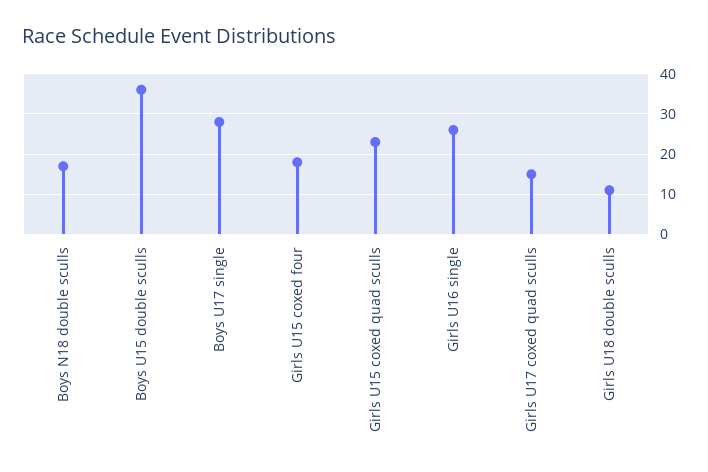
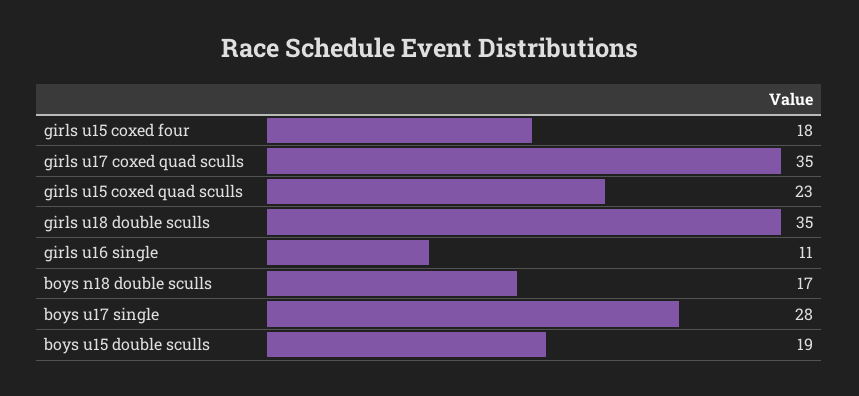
  {
    "Boys N18 double sculls": 17,
-   "Boys U15 double sculls": 35,
+   "Boys U15 double sculls": 19,
    "Boys U17 single": 28,
    "Girls U15 coxed four": 18,
    "Girls U15 coxed quad sculls": 23,
-   "Girls U16 single": 25,
+   "Girls U16 single": 11,
-   "Girls U17 coxed quad sculls": 15,
+   "Girls U17 coxed quad sculls": 35,
-   "Girls U18 double sculls": 10
+   "Girls U18 double sculls": 35
  }

